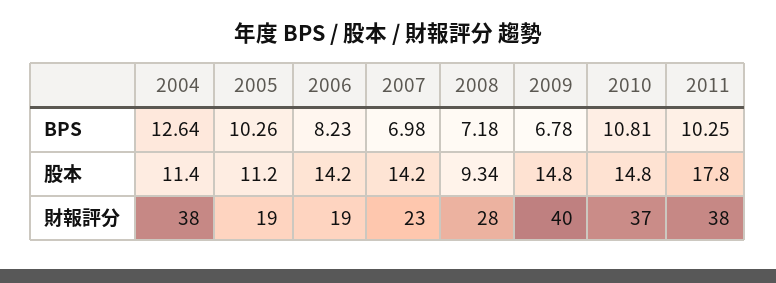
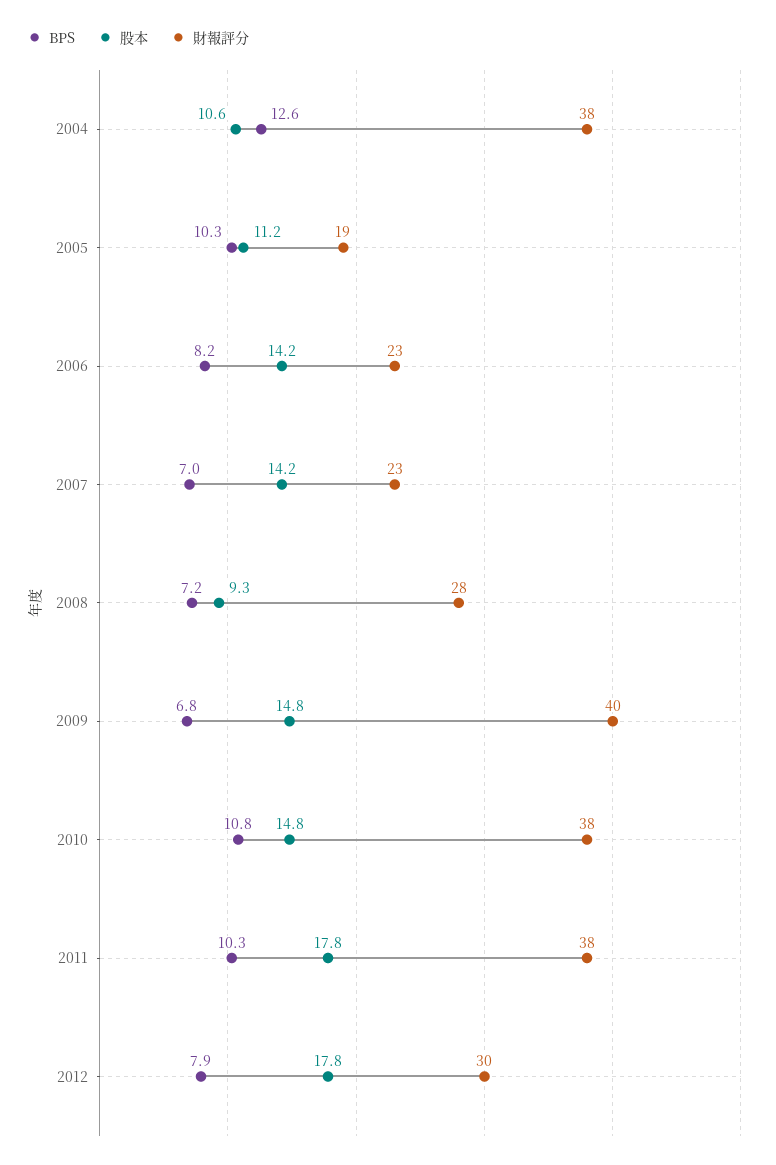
  {
    "BPS": {
      "2004": 12.64,
      "2005": 10.26,
      "2006": 8.23,
      "2007": 6.98,
      "2008": 7.18,
      "2009": 6.78,
      "2010": 10.81,
-     "2011": 10.25
+     "2011": 10.25,
+     "2012": 7.9
    },
    "股本": {
-     "2004": 11.4,
+     "2004": 10.6,
      "2005": 11.2,
      "2006": 14.2,
      "2007": 14.2,
      "2008": 9.34,
      "2009": 14.8,
      "2010": 14.8,
-     "2011": 17.8
+     "2011": 17.8,
+     "2012": 17.8
    },
    "財報評分": {
      "2004": 38,
      "2005": 19,
-     "2006": 19,
+     "2006": 23,
      "2007": 23,
      "2008": 28,
      "2009": 40,
-     "2010": 37,
+     "2010": 38,
-     "2011": 38
+     "2011": 38,
+     "2012": 30
    }
  }

